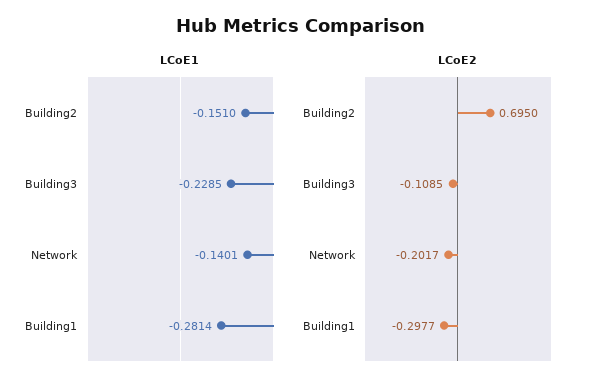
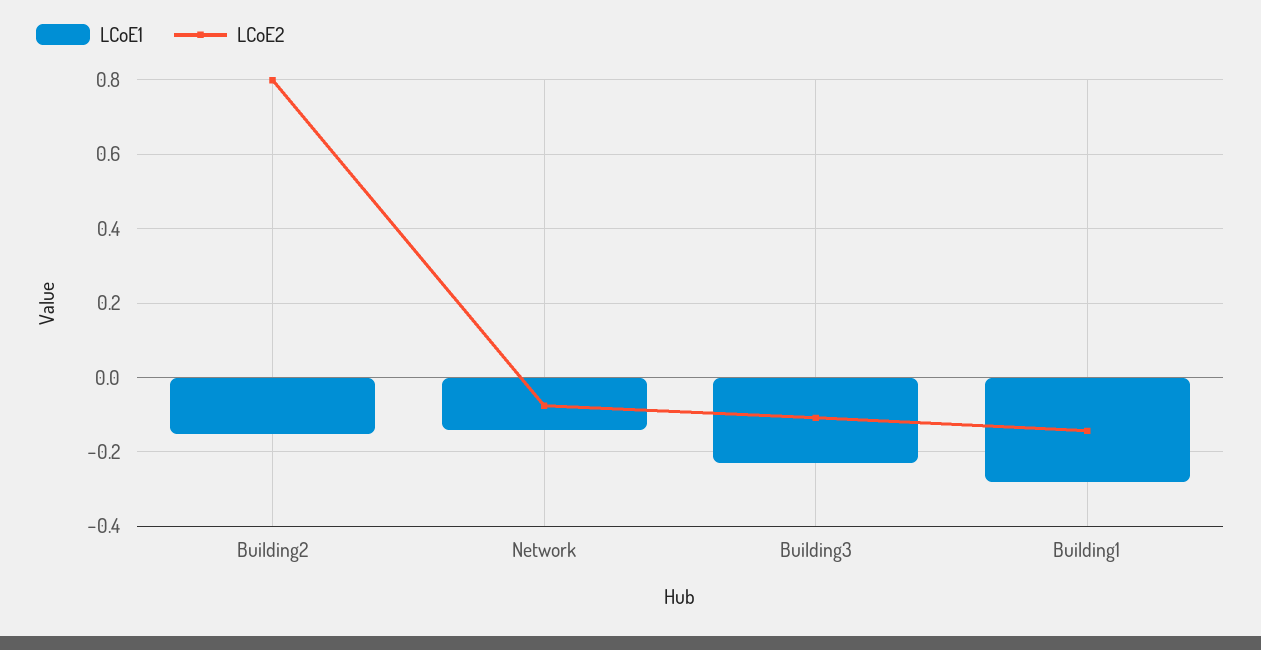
  {
    "LCoE1": {
      "Building2": -0.151,
      "Building3": -0.2285,
      "Network": -0.1401,
      "Building1": -0.2814
    },
    "LCoE2": {
-     "Building2": 0.695,
+     "Building2": 0.8,
      "Building3": -0.1085,
-     "Network": -0.2017,
+     "Network": -0.08,
-     "Building1": -0.2977
+     "Building1": -0.14
    }
  }

